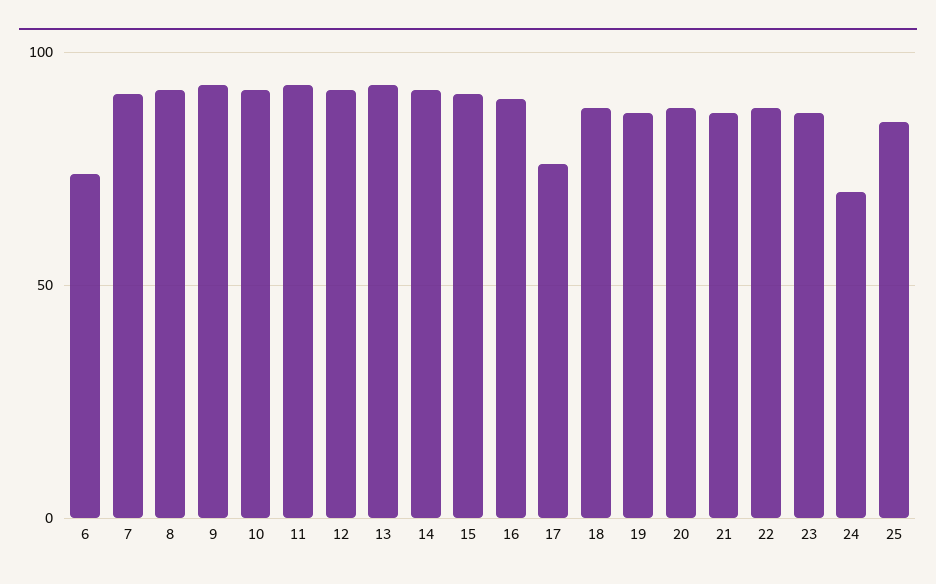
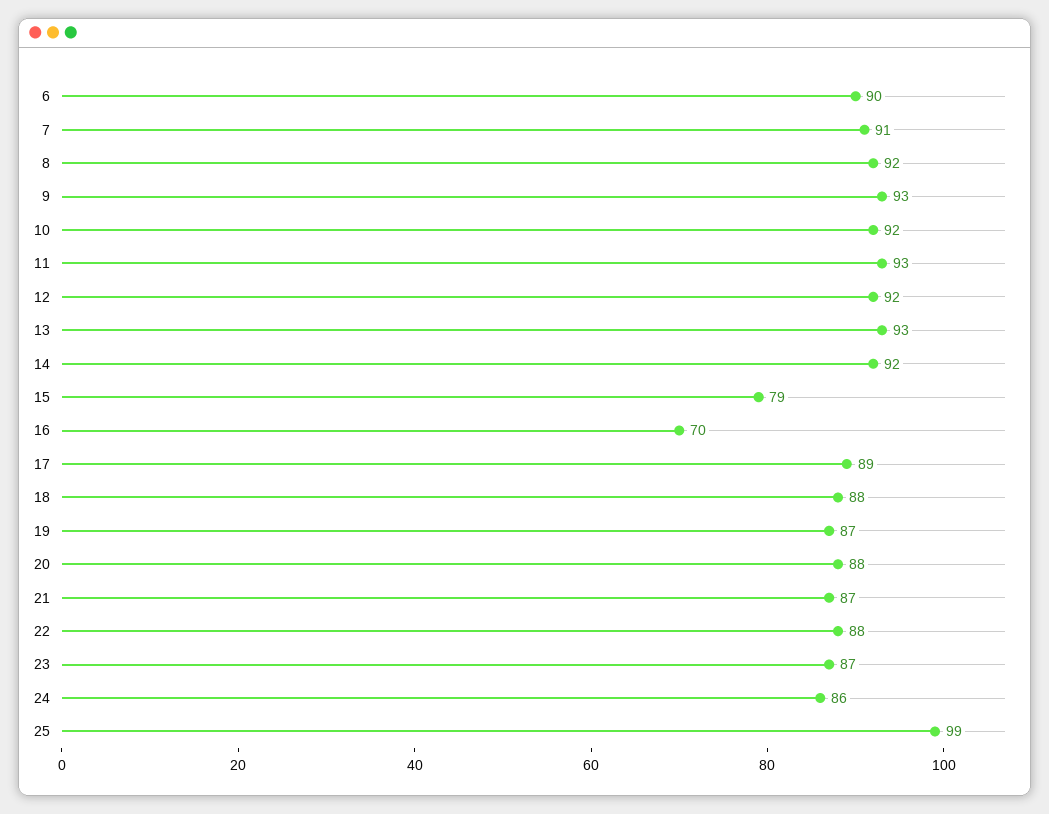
  {
-   "6": 75,
+   "6": 90,
    "7": 91,
    "8": 92,
    "9": 93,
    "10": 92,
    "11": 93,
    "12": 92,
    "13": 93,
    "14": 92,
-   "15": 90,
+   "15": 79,
-   "16": 90,
+   "16": 70,
-   "17": 75,
+   "17": 89,
    "18": 88,
    "19": 87,
    "20": 88,
    "21": 87,
    "22": 88,
    "23": 87,
-   "24": 70,
+   "24": 86,
-   "25": 85
+   "25": 99
  }

